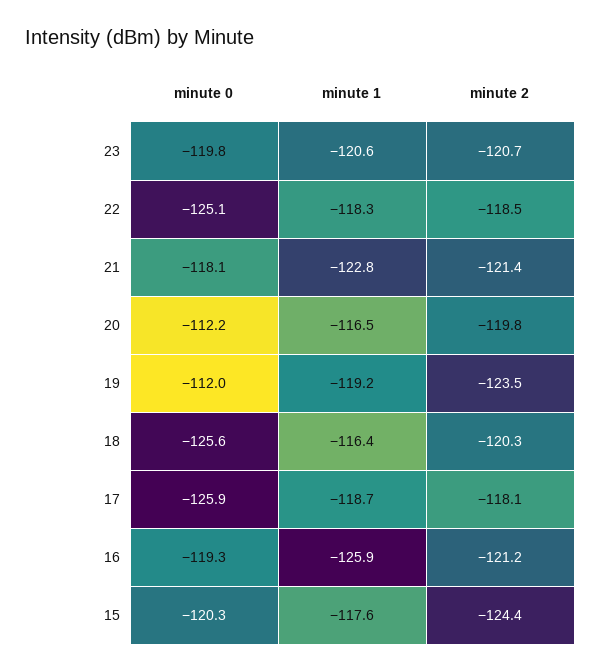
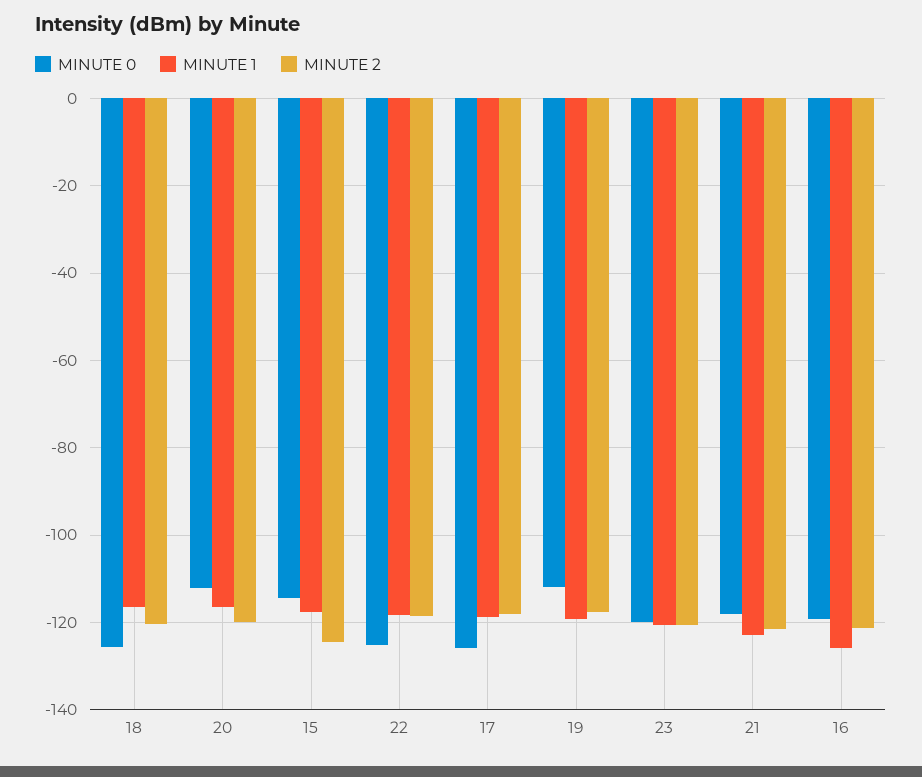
  {
    "minute 0": {
      "23": -119.8,
      "22": -125.1,
      "21": -118.1,
      "20": -112.2,
      "19": -112,
      "18": -125.6,
      "17": -125.9,
      "16": -119.3,
-     "15": -120.3
+     "15": -114
    },
    "minute 1": {
      "23": -120.6,
      "22": -118.3,
      "21": -122.8,
      "20": -116.5,
      "19": -119.2,
      "18": -116.4,
      "17": -118.7,
      "16": -125.9,
      "15": -117.6
    },
    "minute 2": {
      "23": -120.7,
      "22": -118.5,
      "21": -121.4,
      "20": -119.8,
-     "19": -123.5,
+     "19": -118,
      "18": -120.3,
      "17": -118.1,
      "16": -121.2,
      "15": -124.4
    }
  }

